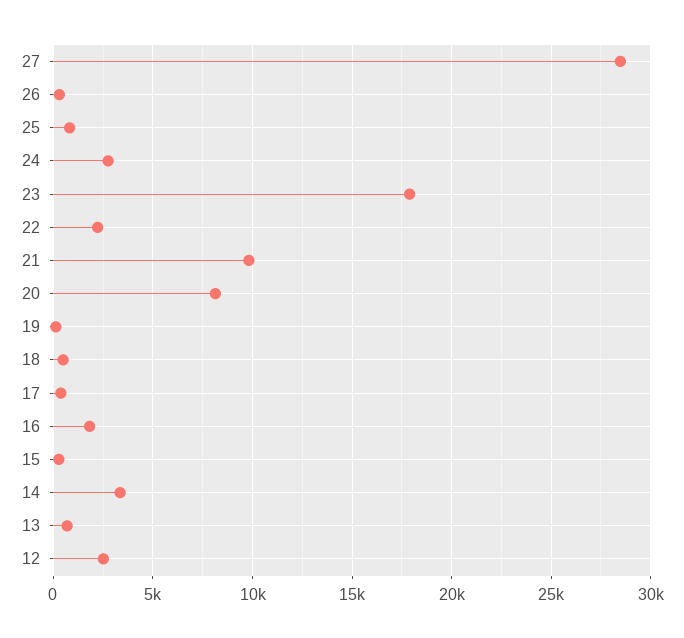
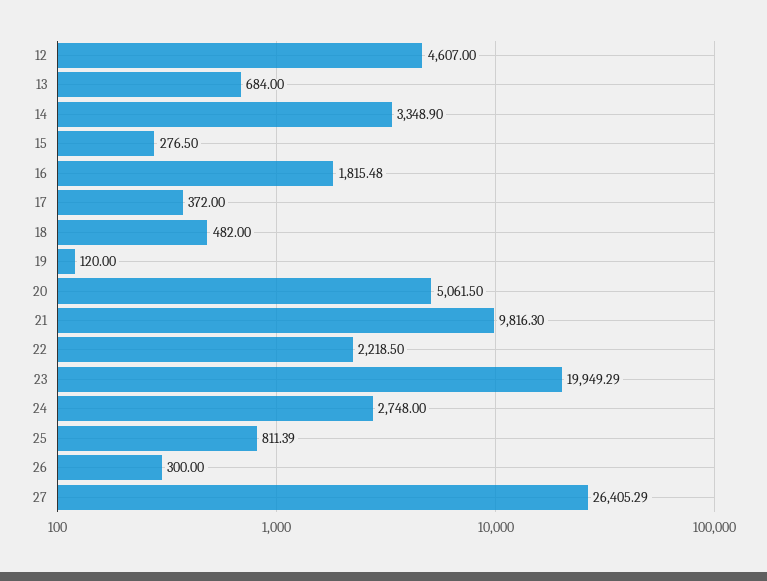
  {
-   "27": 28500,
+   "27": 26405.29,
    "26": 300,
    "25": 811.39,
    "24": 2748,
-   "23": 18000,
+   "23": 19949.29,
    "22": 2218.5,
    "21": 9816.3,
-   "20": 8000,
+   "20": 5061.5,
    "19": 120,
    "18": 482,
    "17": 372,
    "16": 1815.48,
    "15": 276.5,
    "14": 3348.9,
    "13": 684,
-   "12": 2500
+   "12": 4607
  }

